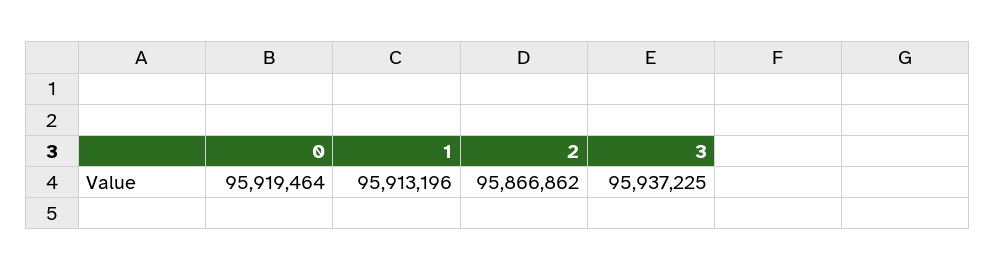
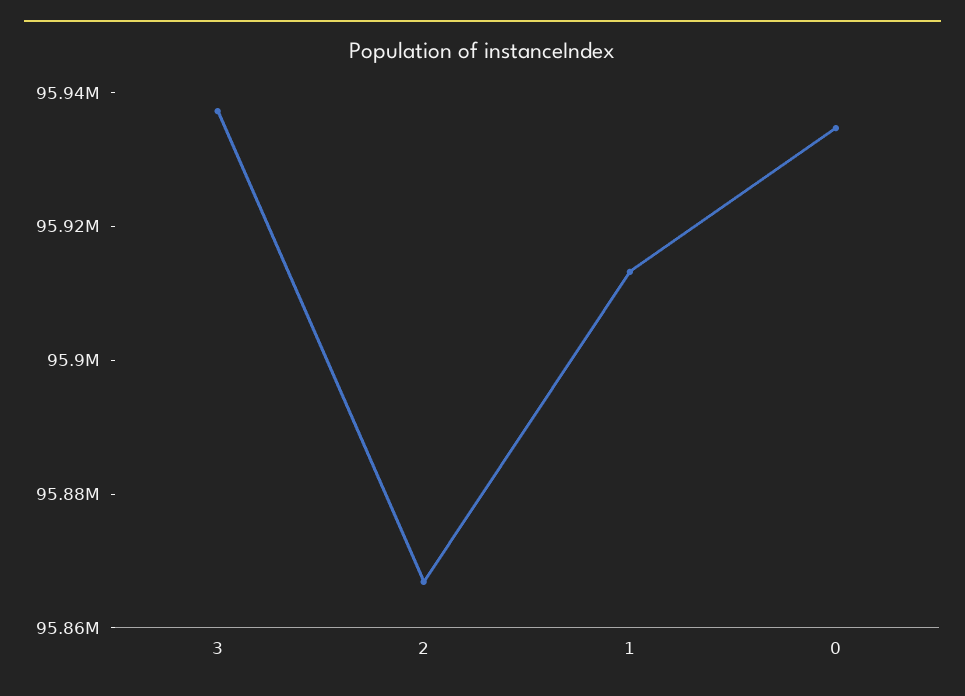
  {
-   "0": 95919464,
+   "0": 95935000,
    "1": 95913196,
    "2": 95866862,
    "3": 95937225
  }

